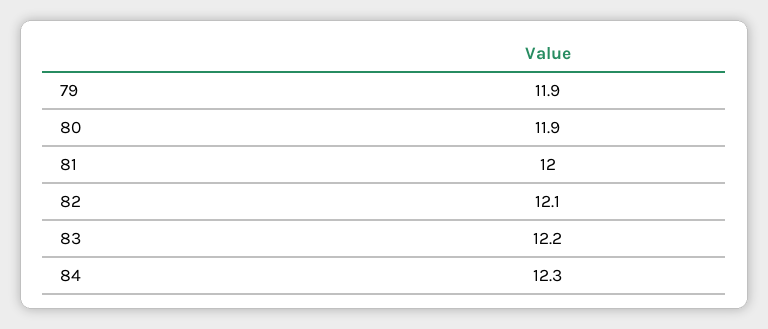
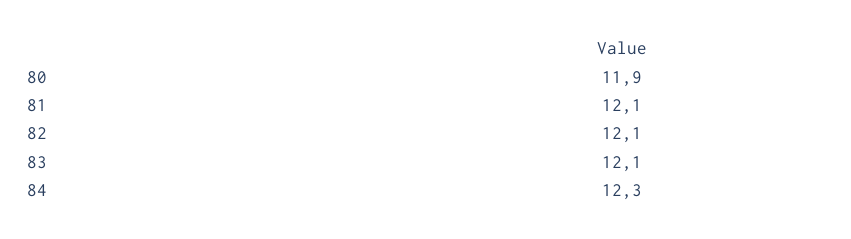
  {
-   "79": 11.9,
    "80": 11.9,
-   "81": 12,
+   "81": 12.1,
    "82": 12.1,
-   "83": 12.2,
+   "83": 12.1,
    "84": 12.3
  }

